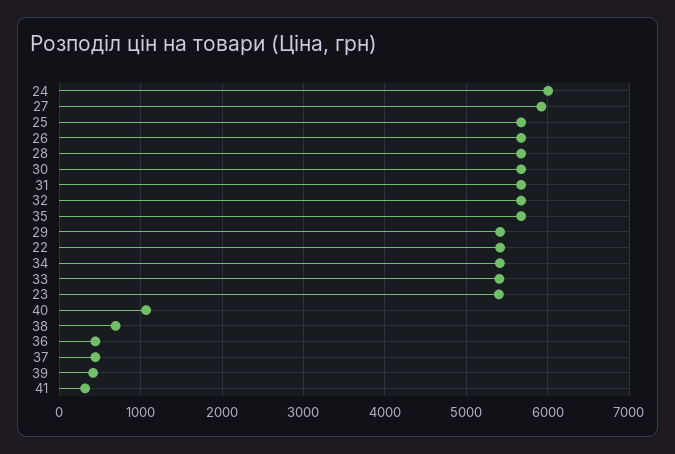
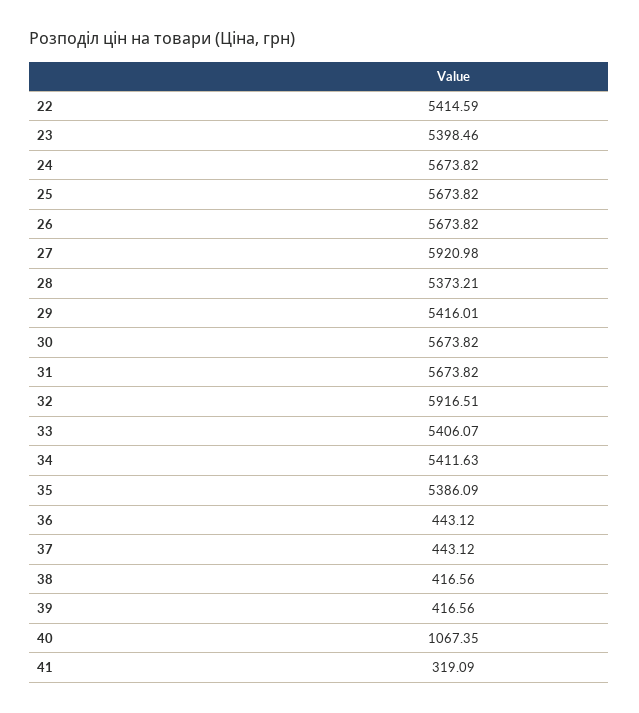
  {
-   "24": 6000,
+   "24": 5673.82,
    "27": 5920.98,
    "25": 5673.82,
    "26": 5673.82,
-   "28": 5700,
+   "28": 5373.21,
    "30": 5673.82,
    "31": 5673.82,
-   "32": 5700,
+   "32": 5916.51,
-   "35": 5700,
+   "35": 5386.09,
    "29": 5416.01,
    "22": 5414.59,
    "34": 5411.63,
    "33": 5406.07,
    "23": 5398.46,
    "40": 1067.35,
-   "38": 700,
+   "38": 416.56,
    "36": 443.12,
    "37": 443.12,
    "39": 416.56,
    "41": 319.09
  }

